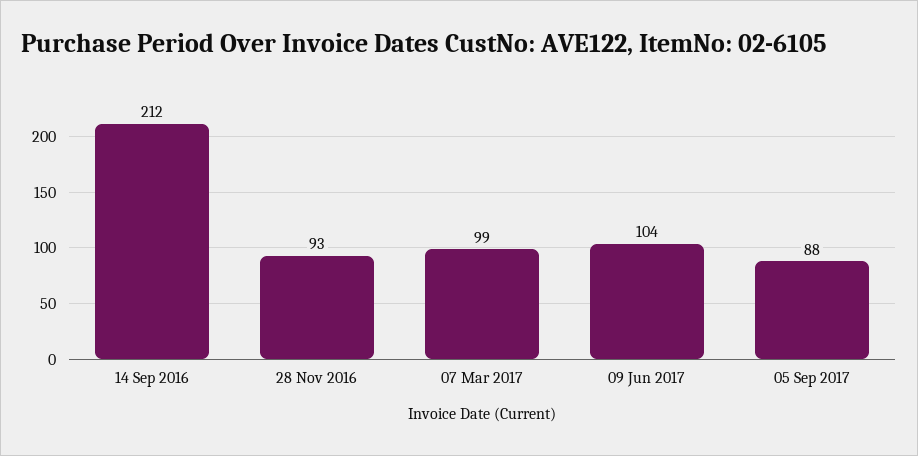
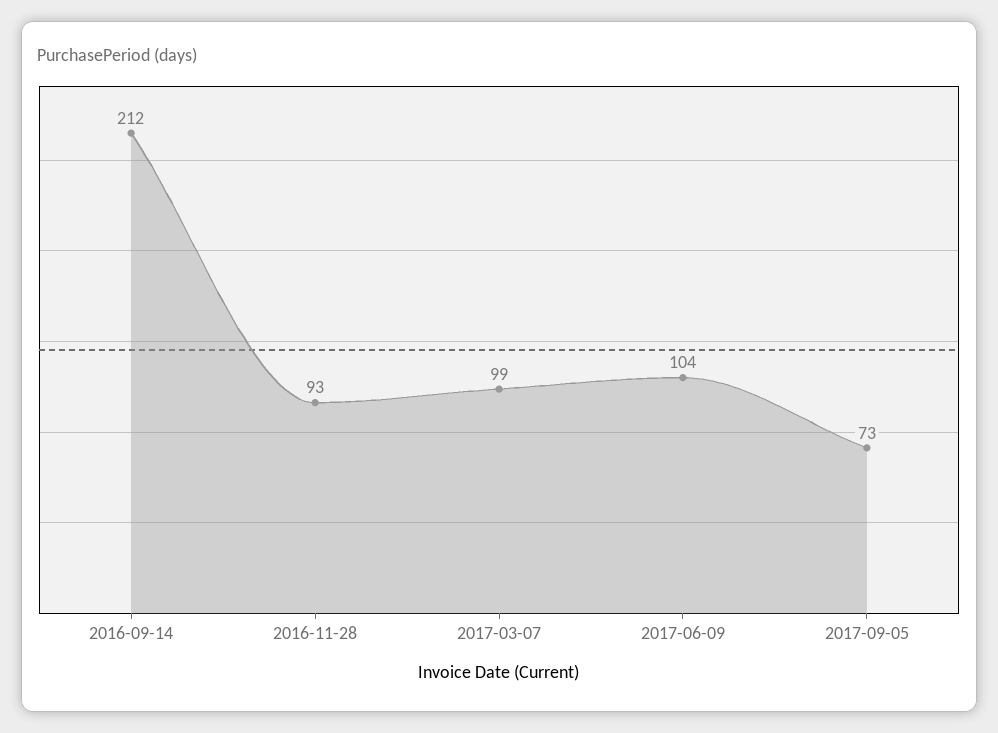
  {
    "14 Sep 2016": 212,
    "28 Nov 2016": 93,
    "07 Mar 2017": 99,
    "09 Jun 2017": 104,
-   "05 Sep 2017": 88
+   "05 Sep 2017": 73
  }

